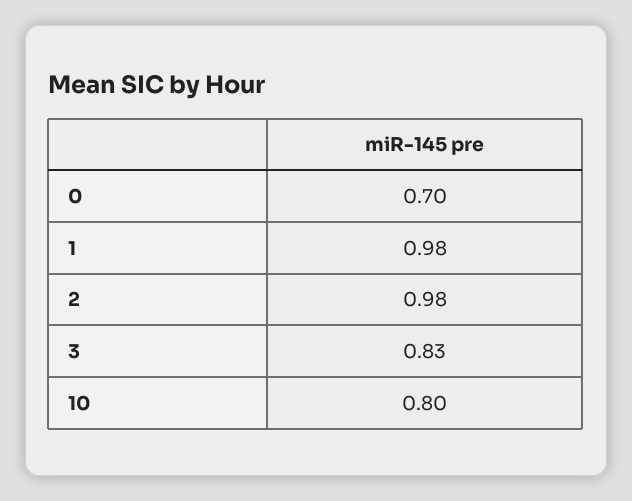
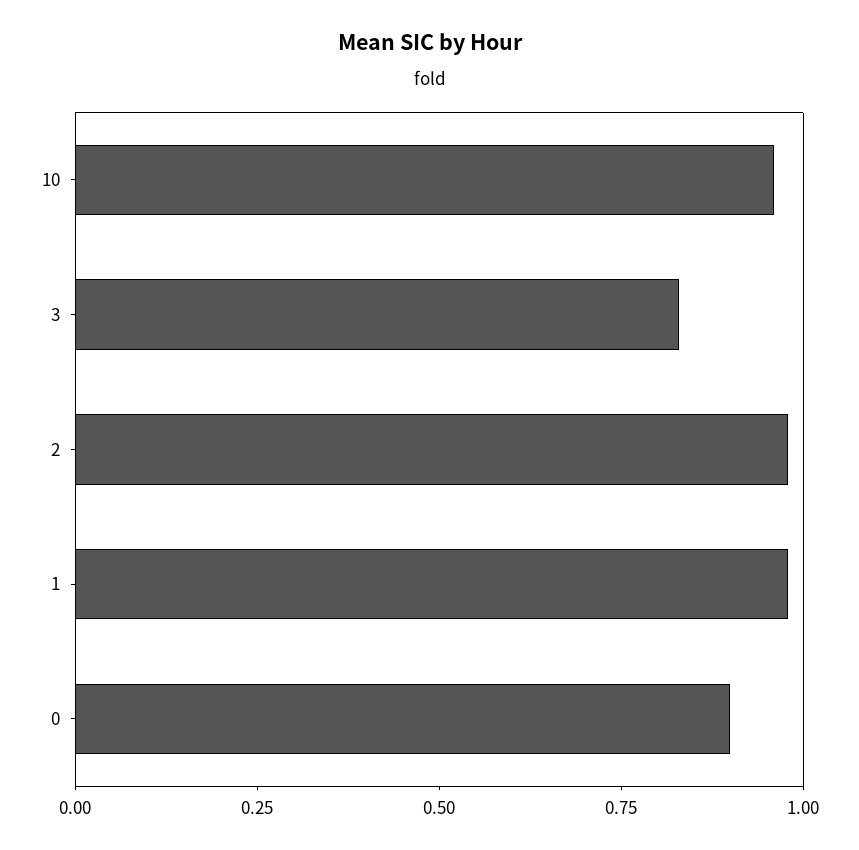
  {
-   "0": 0.7,
+   "0": 0.9,
    "1": 0.98,
    "2": 0.98,
    "3": 0.83,
-   "10": 0.8
+   "10": 0.95
  }

